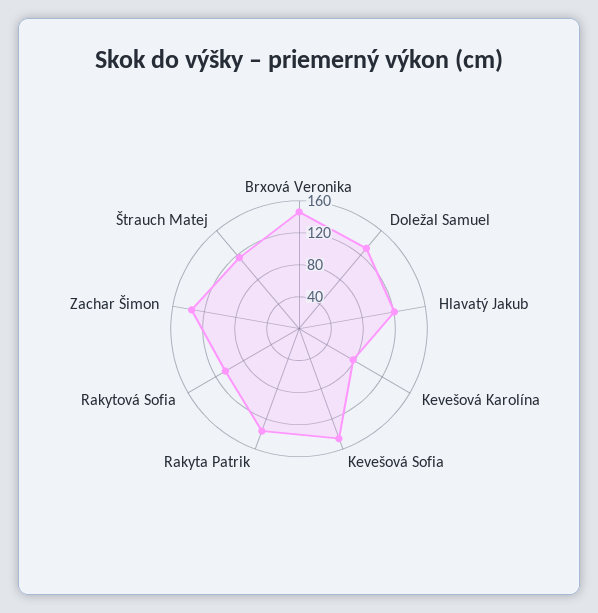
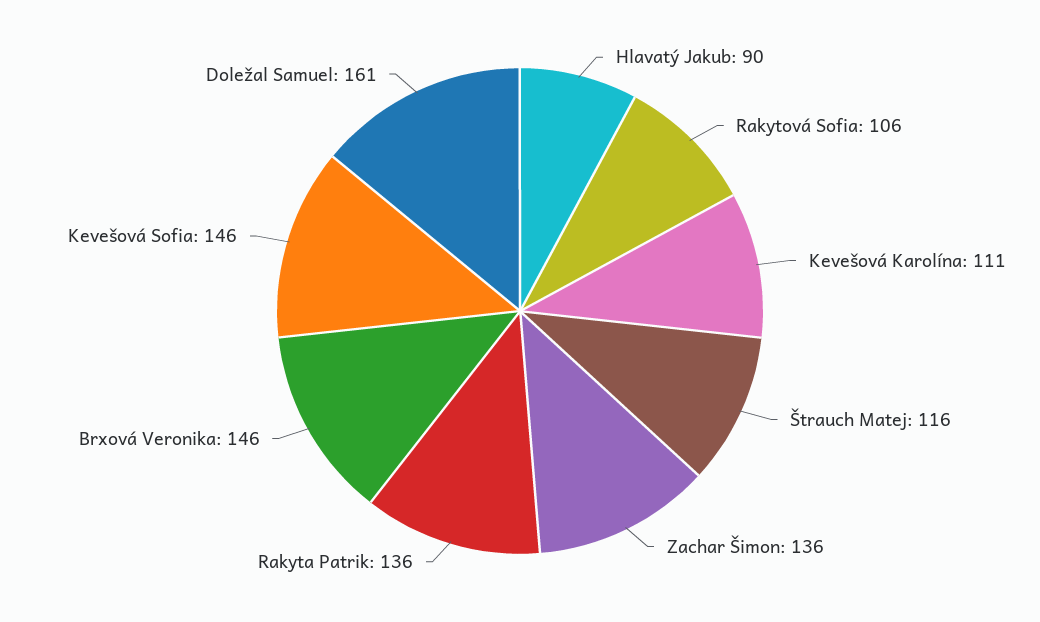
  {
    "Brxová Veronika": 146,
-   "Doležal Samuel": 130,
+   "Doležal Samuel": 161,
-   "Hlavatý Jakub": 120,
+   "Hlavatý Jakub": 90,
-   "Kevešová Karolína": 80,
+   "Kevešová Karolína": 111,
    "Kevešová Sofia": 146,
    "Rakyta Patrik": 136,
    "Rakytová Sofia": 106,
    "Zachar Šimon": 136,
    "Štrauch Matej": 116
  }

